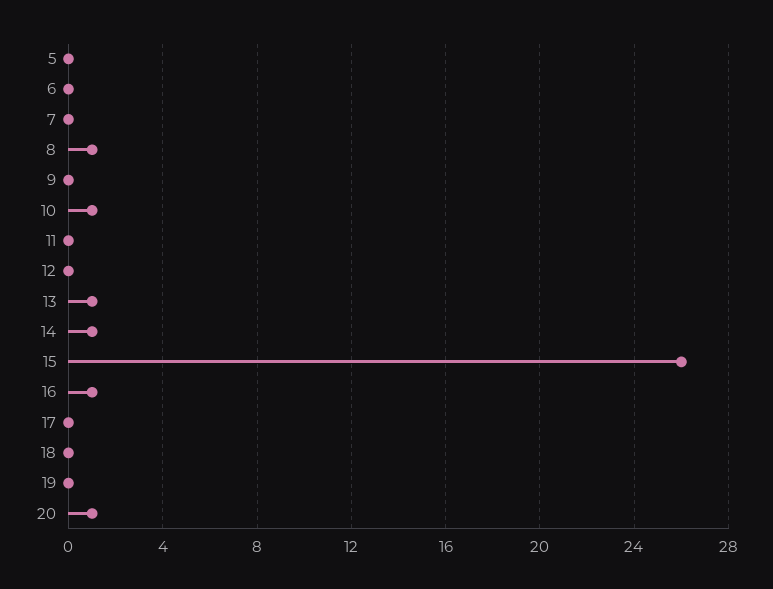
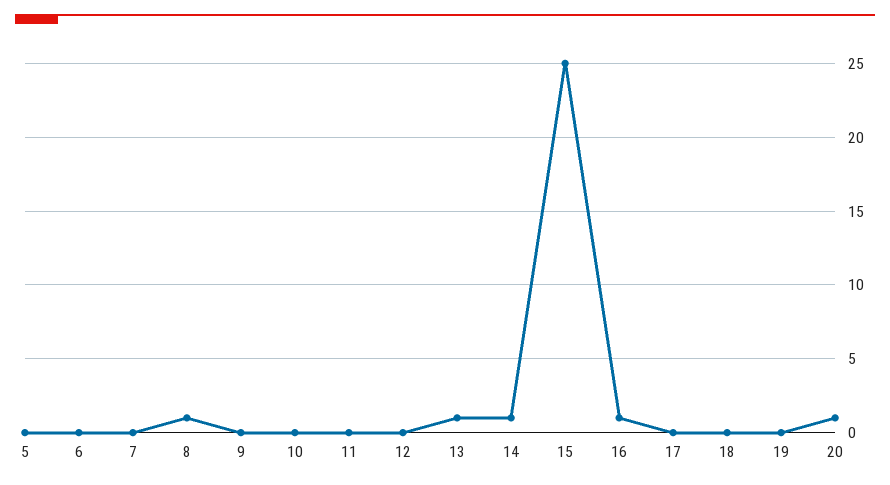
  {
    "5": 0,
    "6": 0,
    "7": 0,
    "8": 1,
    "9": 0,
-   "10": 1,
+   "10": 0,
    "11": 0,
    "12": 0,
    "13": 1,
    "14": 1,
-   "15": 26,
+   "15": 25,
    "16": 1,
    "17": 0,
    "18": 0,
    "19": 0,
    "20": 1
  }

